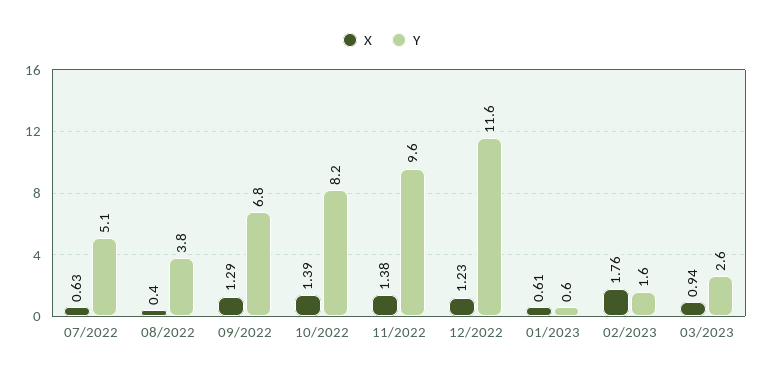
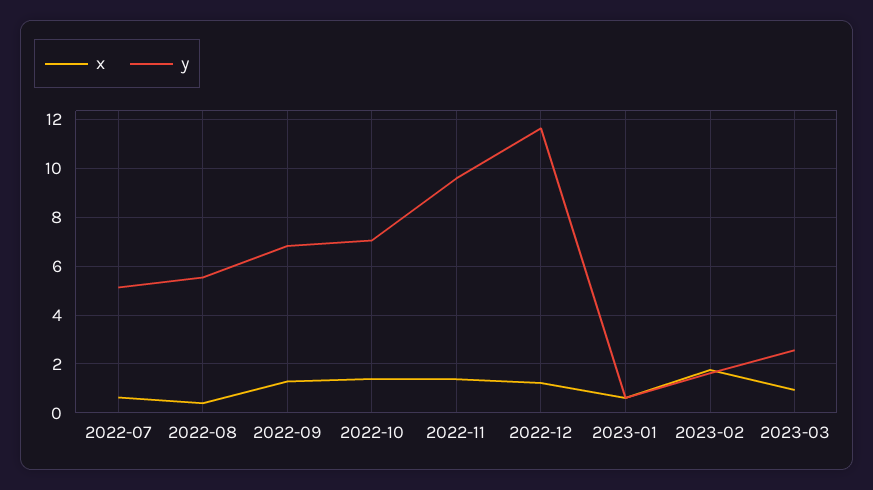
  {
    "X": {
      "07/2022": 0.63,
      "08/2022": 0.4,
      "09/2022": 1.29,
      "10/2022": 1.39,
      "11/2022": 1.38,
      "12/2022": 1.23,
      "01/2023": 0.61,
      "02/2023": 1.76,
      "03/2023": 0.94
    },
    "Y": {
      "07/2022": 5.1,
-     "08/2022": 3.8,
+     "08/2022": 5.5,
      "09/2022": 6.8,
-     "10/2022": 8.2,
+     "10/2022": 7,
      "11/2022": 9.6,
      "12/2022": 11.6,
      "01/2023": 0.6,
      "02/2023": 1.6,
      "03/2023": 2.6
    }
  }

